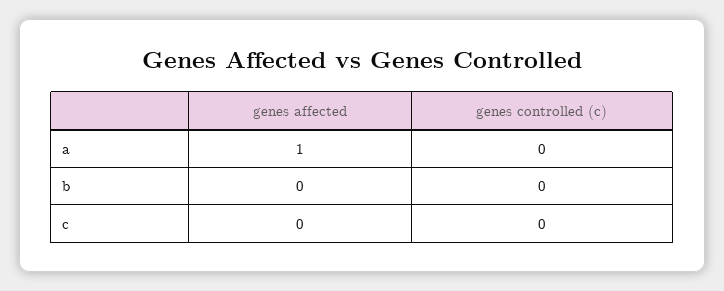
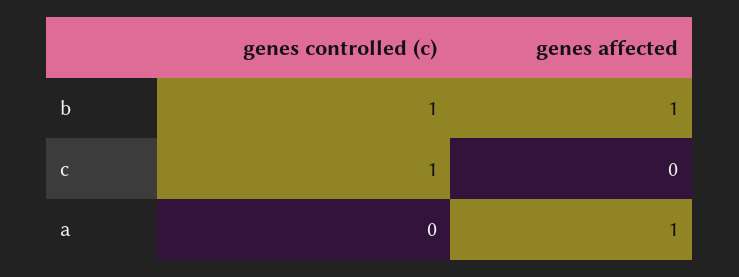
  {
    "genes affected": {
      "a": 1,
-     "b": 0,
+     "b": 1,
      "c": 0
    },
    "genes controlled (c)": {
      "a": 0,
-     "b": 0,
+     "b": 1,
-     "c": 0
+     "c": 1
    }
  }

